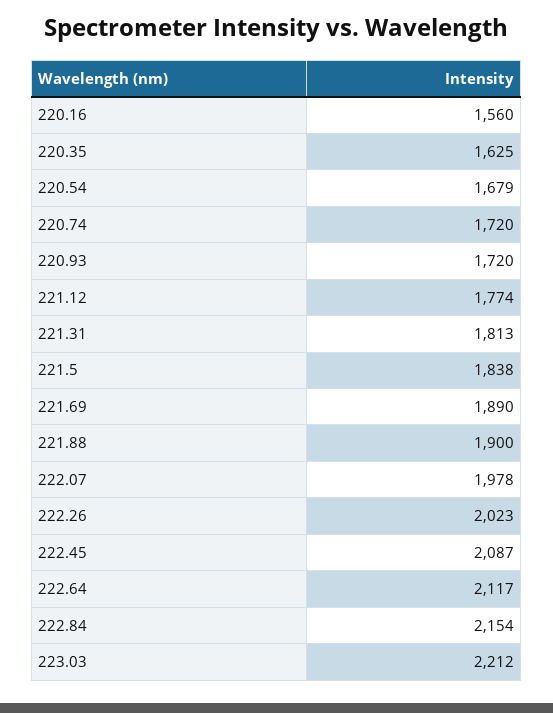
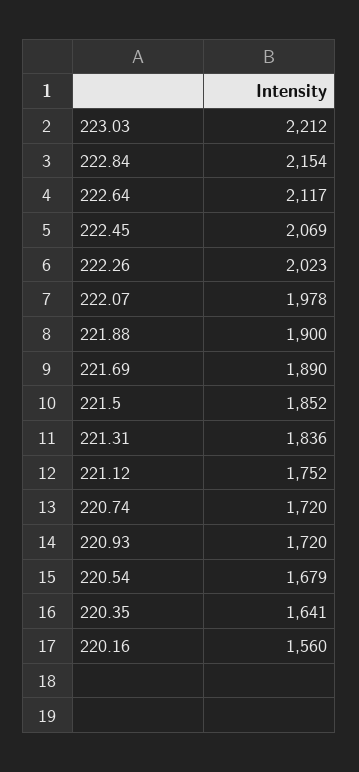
  {
    "220.16": 1560,
-   "220.35": 1625,
+   "220.35": 1641,
    "220.54": 1679,
    "220.74": 1720,
    "220.93": 1720,
-   "221.12": 1774,
+   "221.12": 1752,
-   "221.31": 1813,
+   "221.31": 1836,
-   "221.5": 1838,
+   "221.5": 1852,
    "221.69": 1890,
    "221.88": 1900,
    "222.07": 1978,
    "222.26": 2023,
-   "222.45": 2087,
+   "222.45": 2069,
    "222.64": 2117,
    "222.84": 2154,
    "223.03": 2212
  }

